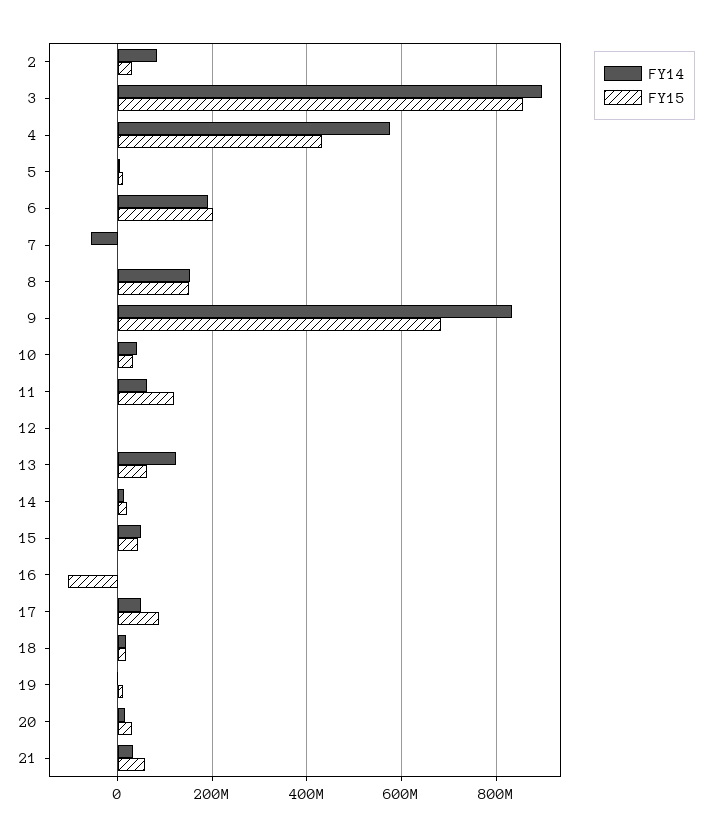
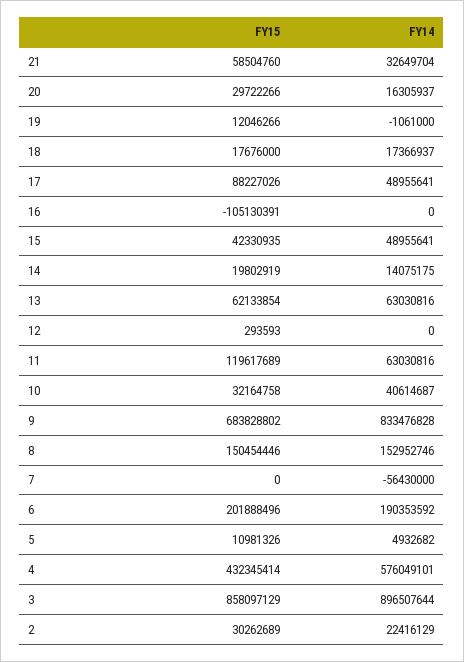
  {
    "FY14": {
-     "2": 80000000,
+     "2": 22416129,
      "3": 896507644,
      "4": 576049101,
      "5": 4932682,
      "6": 190353592,
      "7": -56430000,
      "8": 152952746,
      "9": 833476828,
      "10": 40614687,
      "11": 63030816,
      "12": 0,
-     "13": 120000000,
+     "13": 63030816,
      "14": 14075175,
      "15": 48955641,
      "16": 0,
      "17": 48955641,
      "18": 17366937,
      "19": -1061000,
      "20": 16305937,
      "21": 32649704
    },
    "FY15": {
      "2": 30262689,
      "3": 858097129,
      "4": 432345414,
      "5": 10981326,
      "6": 201888496,
      "7": 0,
      "8": 150454446,
      "9": 683828802,
      "10": 32164758,
      "11": 119617689,
      "12": 293593,
      "13": 62133854,
      "14": 19802919,
      "15": 42330935,
      "16": -105130391,
      "17": 88227026,
      "18": 17676000,
      "19": 12046266,
      "20": 29722266,
      "21": 58504760
    }
  }

